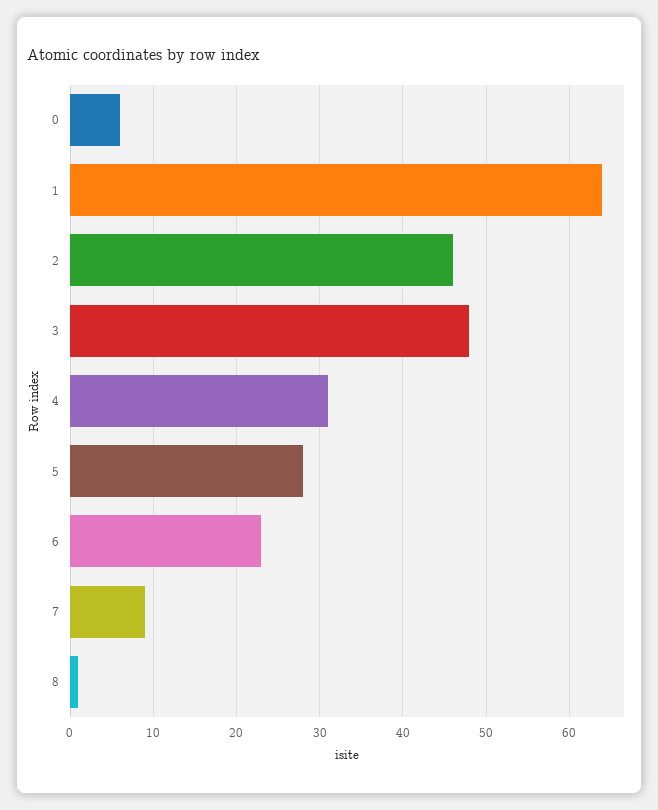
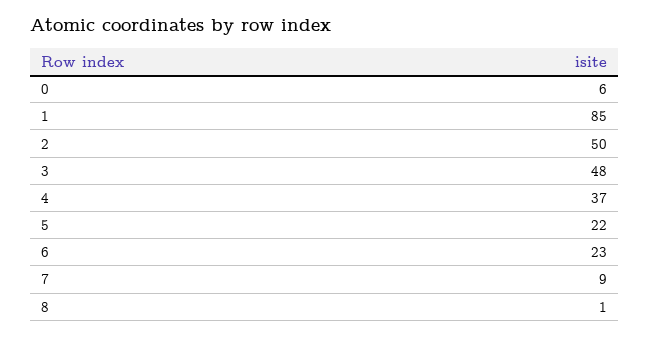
  {
    "0": 6,
-   "1": 64,
+   "1": 85,
-   "2": 46,
+   "2": 50,
    "3": 48,
-   "4": 31,
+   "4": 37,
-   "5": 28,
+   "5": 22,
    "6": 23,
    "7": 9,
    "8": 1
  }

